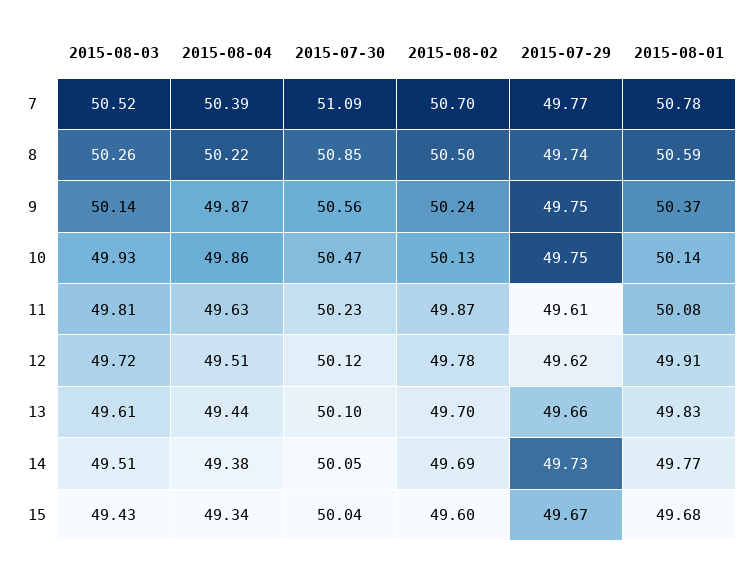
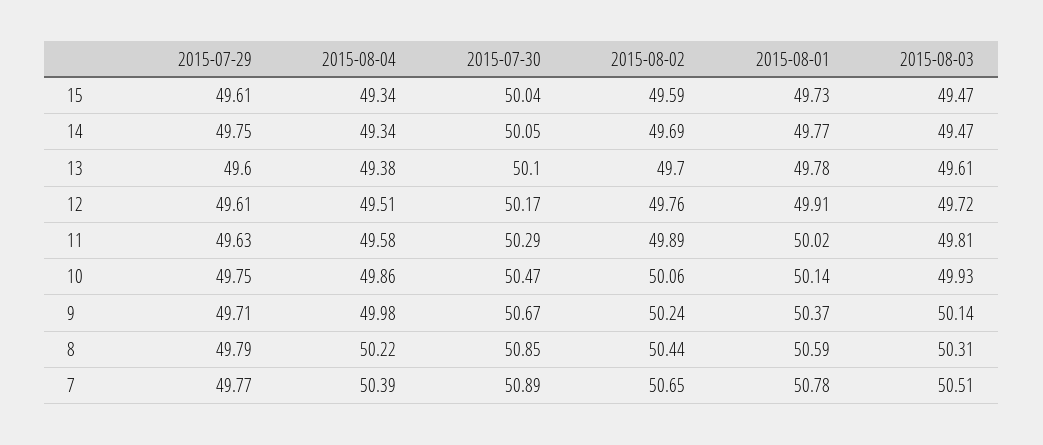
  {
    "2015-08-03": {
-     "7": 50.52,
+     "7": 50.51,
-     "8": 50.26,
+     "8": 50.31,
      "9": 50.14,
      "10": 49.93,
      "11": 49.81,
      "12": 49.72,
      "13": 49.61,
-     "14": 49.51,
+     "14": 49.47,
-     "15": 49.43
+     "15": 49.47
    },
    "2015-08-04": {
      "7": 50.39,
      "8": 50.22,
-     "9": 49.87,
+     "9": 49.98,
      "10": 49.86,
-     "11": 49.63,
+     "11": 49.58,
      "12": 49.51,
-     "13": 49.44,
+     "13": 49.38,
-     "14": 49.38,
+     "14": 49.34,
      "15": 49.34
    },
    "2015-07-30": {
-     "7": 51.09,
+     "7": 50.89,
      "8": 50.85,
-     "9": 50.56,
+     "9": 50.67,
      "10": 50.47,
-     "11": 50.23,
+     "11": 50.29,
-     "12": 50.12,
+     "12": 50.17,
      "13": 50.1,
      "14": 50.05,
      "15": 50.04
    },
    "2015-08-02": {
-     "7": 50.7,
+     "7": 50.65,
-     "8": 50.5,
+     "8": 50.44,
      "9": 50.24,
-     "10": 50.13,
+     "10": 50.06,
-     "11": 49.87,
+     "11": 49.89,
-     "12": 49.78,
+     "12": 49.76,
      "13": 49.7,
      "14": 49.69,
-     "15": 49.6
+     "15": 49.59
    },
    "2015-07-29": {
      "7": 49.77,
-     "8": 49.74,
+     "8": 49.79,
-     "9": 49.75,
+     "9": 49.71,
      "10": 49.75,
-     "11": 49.61,
+     "11": 49.63,
-     "12": 49.62,
+     "12": 49.61,
-     "13": 49.66,
+     "13": 49.6,
-     "14": 49.73,
+     "14": 49.75,
-     "15": 49.67
+     "15": 49.61
    },
    "2015-08-01": {
      "7": 50.78,
      "8": 50.59,
      "9": 50.37,
      "10": 50.14,
-     "11": 50.08,
+     "11": 50.02,
      "12": 49.91,
-     "13": 49.83,
+     "13": 49.78,
      "14": 49.77,
-     "15": 49.68
+     "15": 49.73
    }
  }

